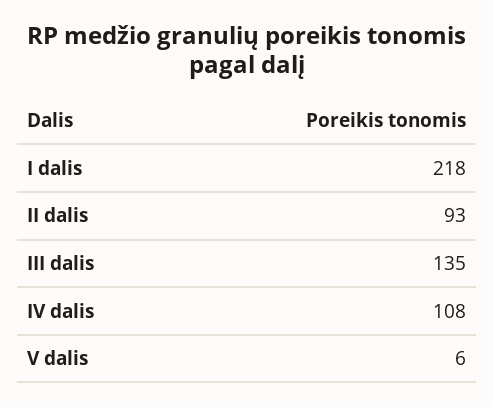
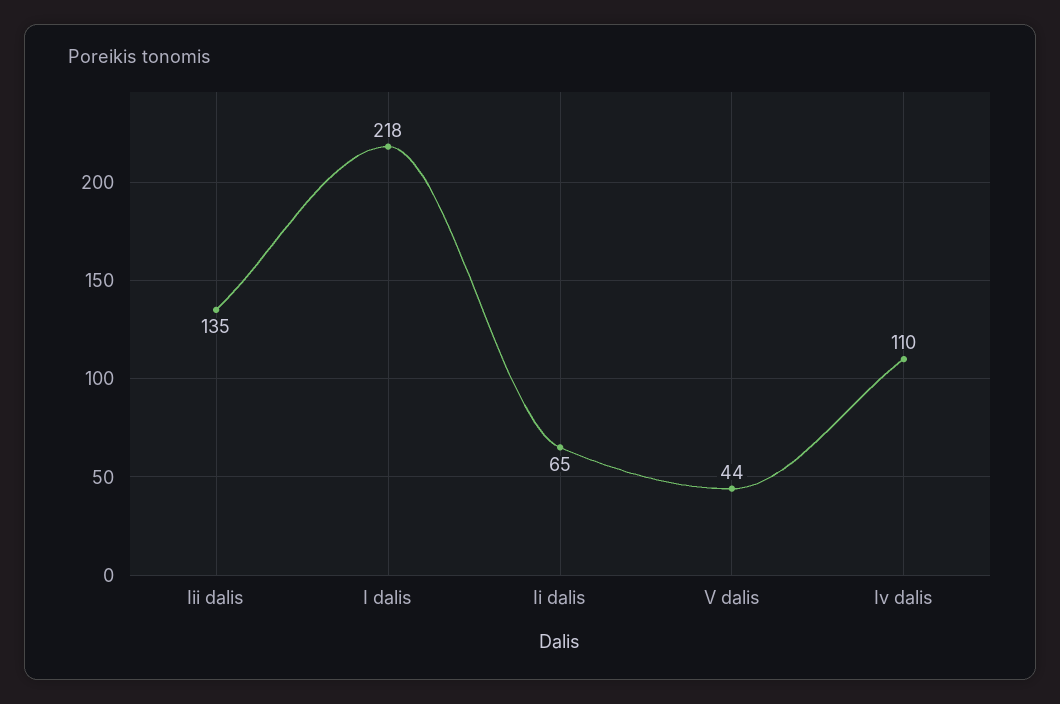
  {
    "I dalis": 218,
-   "II dalis": 93,
+   "II dalis": 65,
    "III dalis": 135,
-   "IV dalis": 108,
+   "IV dalis": 110,
-   "V dalis": 6
+   "V dalis": 44
  }

